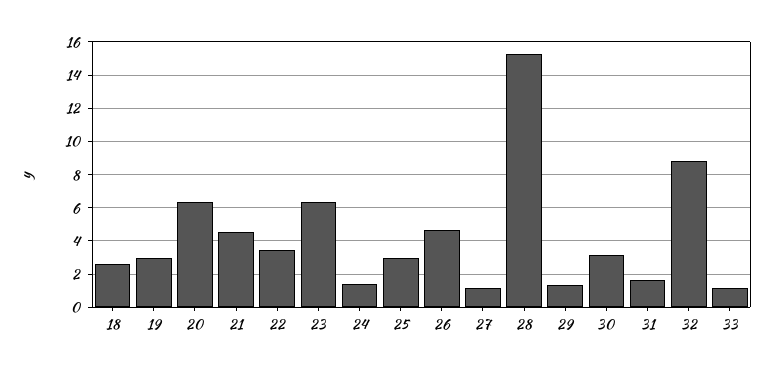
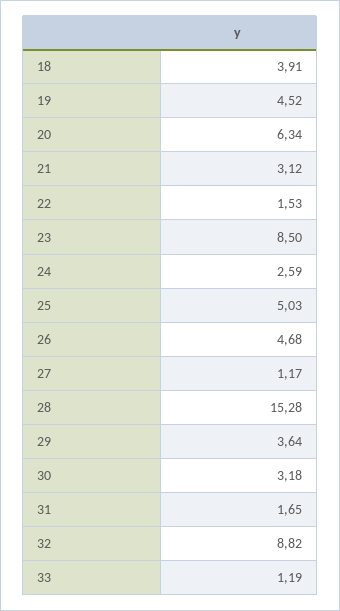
  {
-   "18": 2.5,
+   "18": 3.91,
-   "19": 3,
+   "19": 4.52,
    "20": 6.34,
-   "21": 4.5,
+   "21": 3.12,
-   "22": 3.5,
+   "22": 1.53,
-   "23": 6.5,
+   "23": 8.5,
-   "24": 1.5,
+   "24": 2.59,
-   "25": 3,
+   "25": 5.03,
    "26": 4.68,
    "27": 1.17,
    "28": 15.28,
-   "29": 1.5,
+   "29": 3.64,
    "30": 3.18,
    "31": 1.65,
    "32": 8.82,
    "33": 1.19
  }

